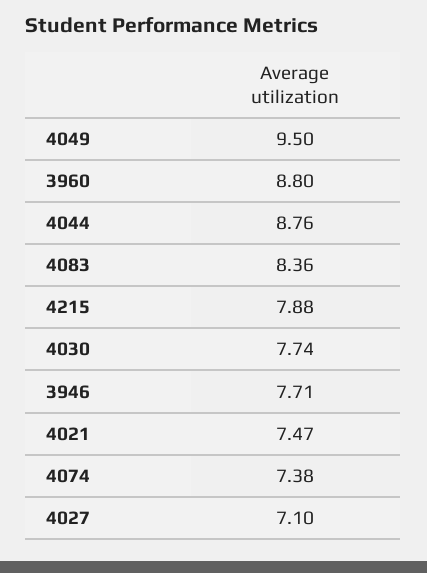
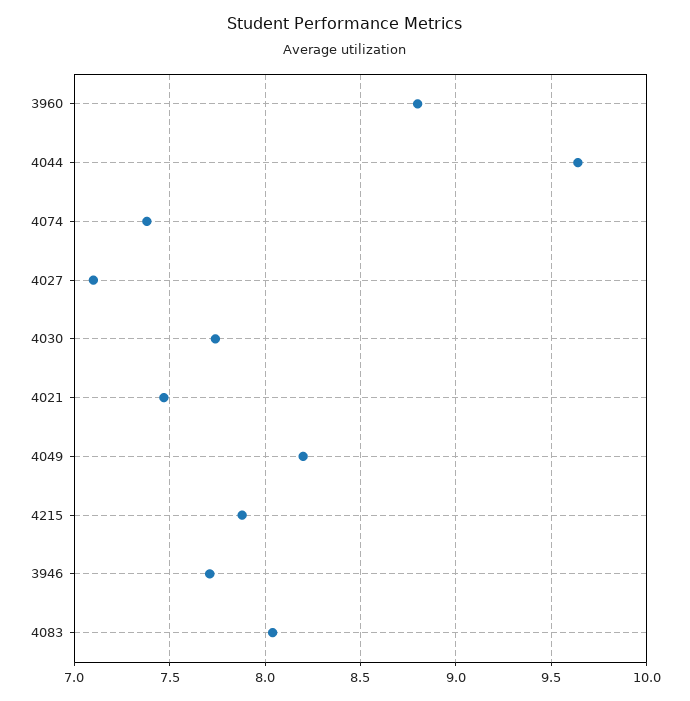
  {
-   "4049": 9.5,
+   "4049": 8.2,
    "3960": 8.8,
-   "4044": 8.76,
+   "4044": 9.65,
-   "4083": 8.36,
+   "4083": 8.05,
    "4215": 7.88,
    "4030": 7.74,
    "3946": 7.71,
    "4021": 7.47,
    "4074": 7.38,
    "4027": 7.1
  }

